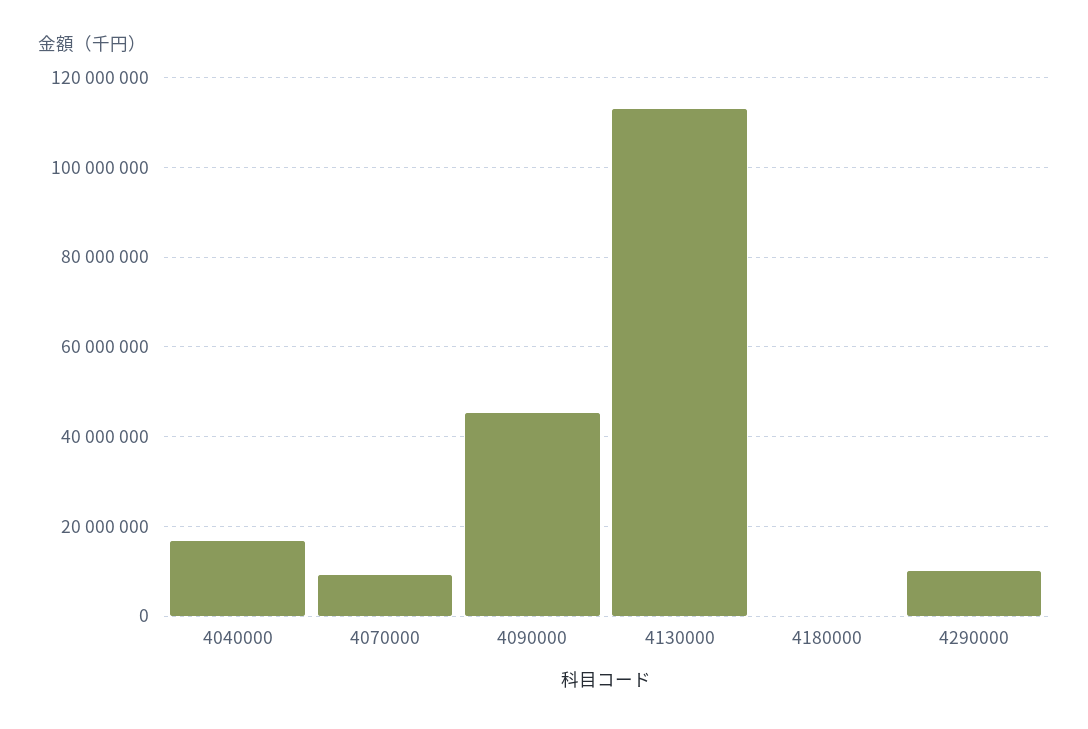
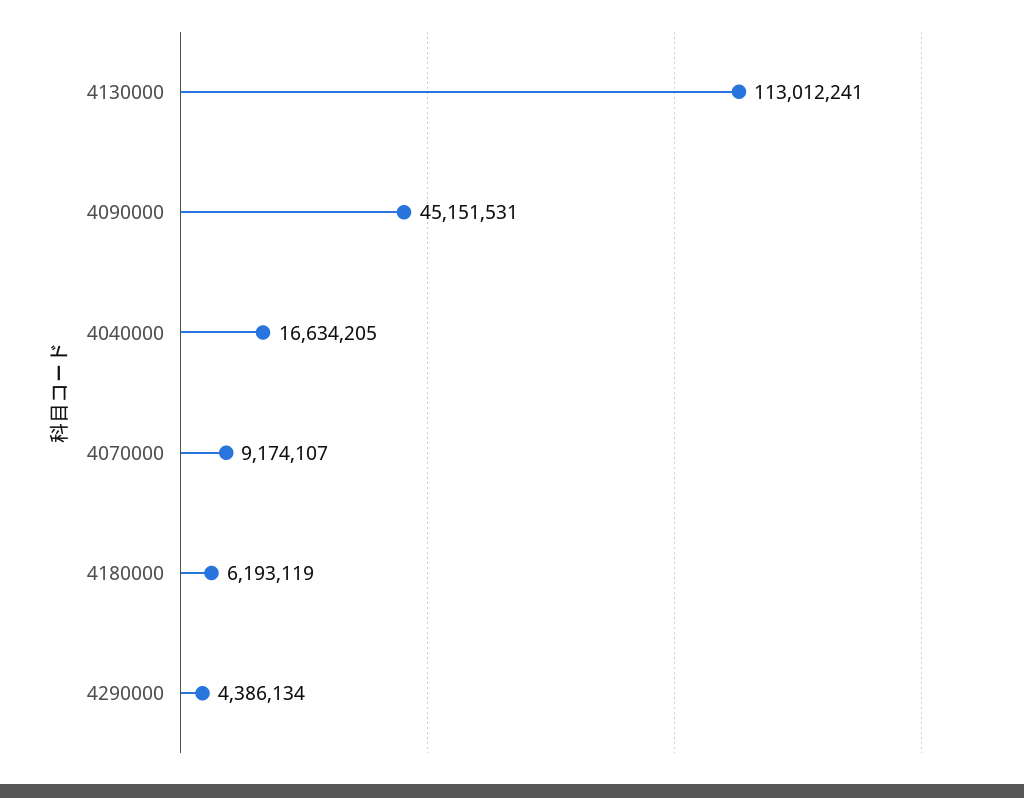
  {
    "4040000": 16634205,
    "4070000": 9174107,
    "4090000": 45151531,
    "4130000": 113012241,
-   "4180000": 0,
+   "4180000": 6193119,
-   "4290000": 10000000
+   "4290000": 4386134
  }

